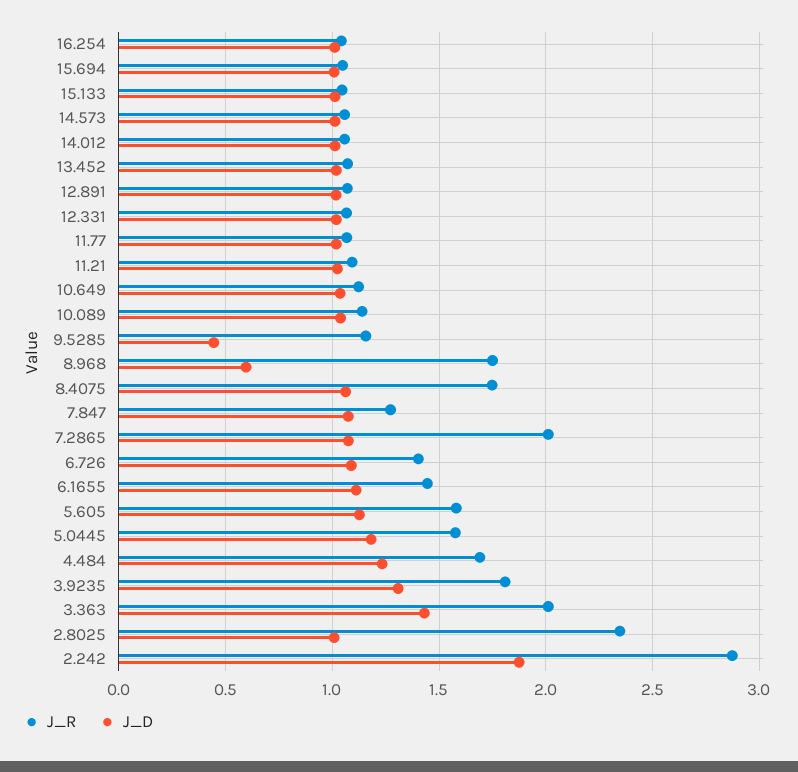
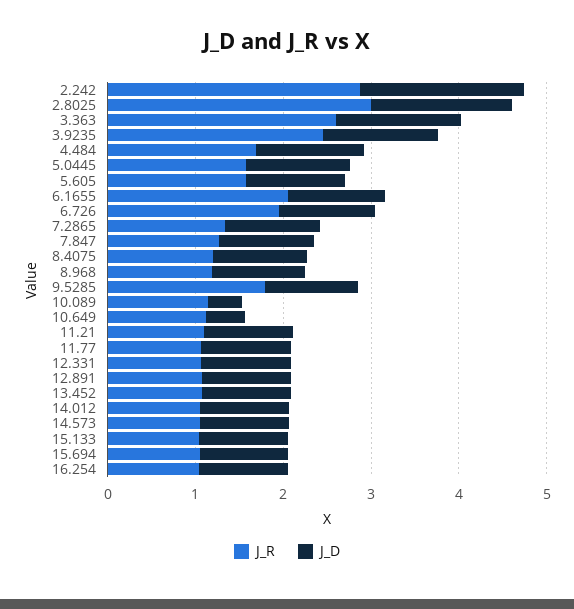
  {
    "J_R": {
      "16.254": 1.05,
      "15.694": 1.05,
      "15.133": 1.05,
      "14.573": 1.05,
      "14.012": 1.05,
      "13.452": 1.05,
      "12.891": 1.05,
      "12.331": 1.05,
      "11.77": 1.05,
      "11.21": 1.1,
      "10.649": 1.1,
      "10.089": 1.15,
-     "9.5285": 1.15,
+     "9.5285": 1.8,
-     "8.968": 1.75,
+     "8.968": 1.2,
-     "8.4075": 1.75,
+     "8.4075": 1.2,
      "7.847": 1.25,
-     "7.2865": 2,
+     "7.2865": 1.4,
-     "6.726": 1.4,
+     "6.726": 2,
-     "6.1655": 1.45,
+     "6.1655": 2,
      "5.605": 1.6,
      "5.0445": 1.6,
      "4.484": 1.7,
-     "3.9235": 1.8,
+     "3.9235": 2.4,
-     "3.363": 2,
+     "3.363": 2.6,
-     "2.8025": 2.35,
+     "2.8025": 3,
      "2.242": 2.85
    },
    "J_D": {
      "16.254": 1,
      "15.694": 1,
      "15.133": 1,
      "14.573": 1,
      "14.012": 1,
      "13.452": 1,
      "12.891": 1,
      "12.331": 1,
      "11.77": 1,
      "11.21": 1,
-     "10.649": 1.05,
+     "10.649": 0.4,
-     "10.089": 1.05,
+     "10.089": 0.4,
-     "9.5285": 0.45,
+     "9.5285": 1,
-     "8.968": 0.6,
+     "8.968": 1,
      "8.4075": 1.05,
      "7.847": 1.05,
      "7.2865": 1.1,
      "6.726": 1.1,
      "6.1655": 1.1,
      "5.605": 1.15,
      "5.0445": 1.2,
      "4.484": 1.25,
      "3.9235": 1.3,
      "3.363": 1.45,
-     "2.8025": 1,
+     "2.8025": 1.6,
      "2.242": 1.9
    }
  }

